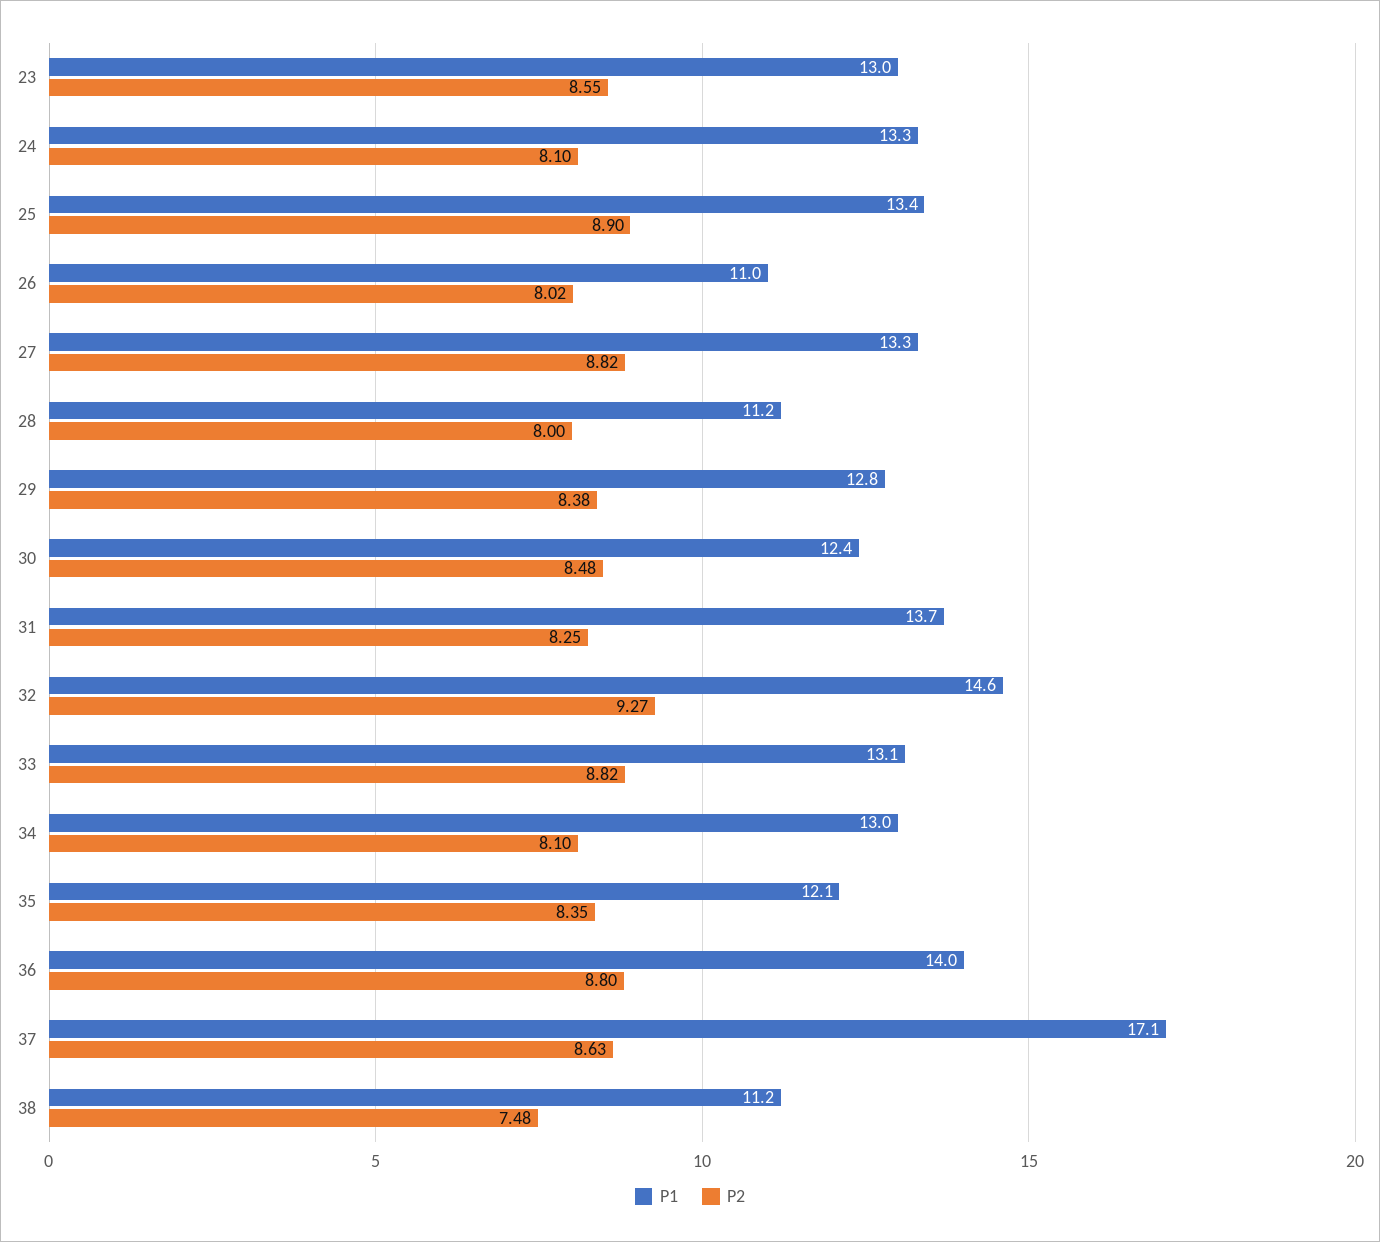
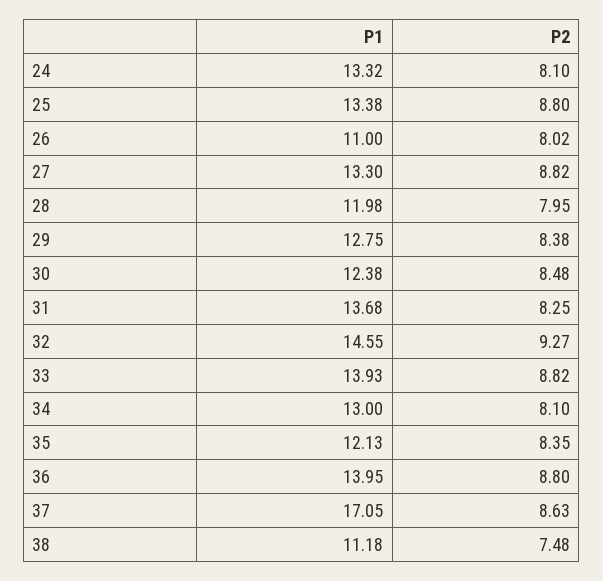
  {
    "P1": {
-     "23": 13,
      "24": 13.32,
      "25": 13.38,
      "26": 11,
      "27": 13.3,
-     "28": 11.2,
+     "28": 11.98,
      "29": 12.75,
      "30": 12.38,
      "31": 13.68,
      "32": 14.55,
-     "33": 13.1,
+     "33": 13.93,
      "34": 13,
      "35": 12.13,
      "36": 13.95,
      "37": 17.05,
      "38": 11.18
    },
    "P2": {
-     "23": 8.55,
      "24": 8.1,
-     "25": 8.9,
+     "25": 8.8,
      "26": 8.02,
      "27": 8.82,
-     "28": 8,
+     "28": 7.95,
      "29": 8.38,
      "30": 8.48,
      "31": 8.25,
      "32": 9.27,
      "33": 8.82,
      "34": 8.1,
      "35": 8.35,
      "36": 8.8,
      "37": 8.63,
      "38": 7.48
    }
  }

